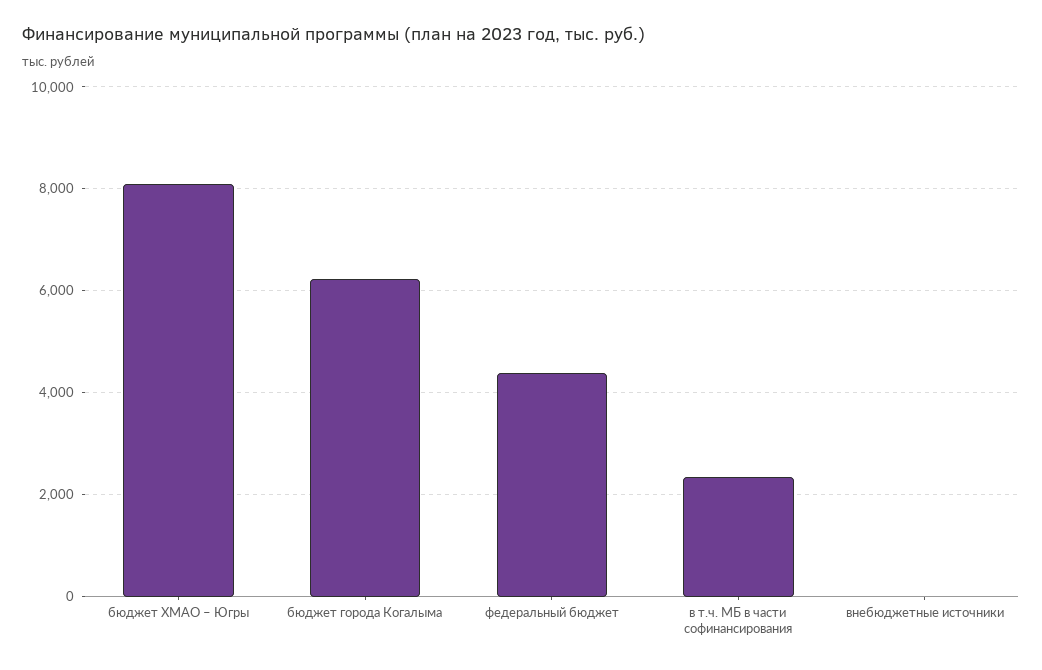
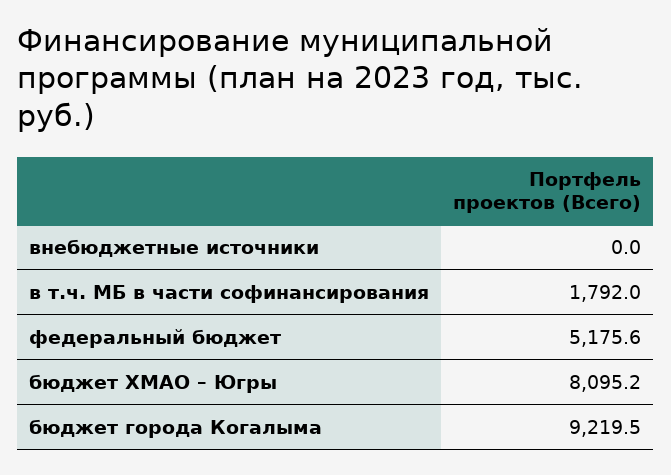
  {
    "бюджет ХМАО – Югры": 8095.2,
-   "бюджет города Когалыма": 6200,
+   "бюджет города Когалыма": 9219.5,
-   "федеральный бюджет": 4400,
+   "федеральный бюджет": 5175.6,
-   "в т.ч. МБ в части софинансирования": 2400,
+   "в т.ч. МБ в части софинансирования": 1792,
    "внебюджетные источники": 0
  }

